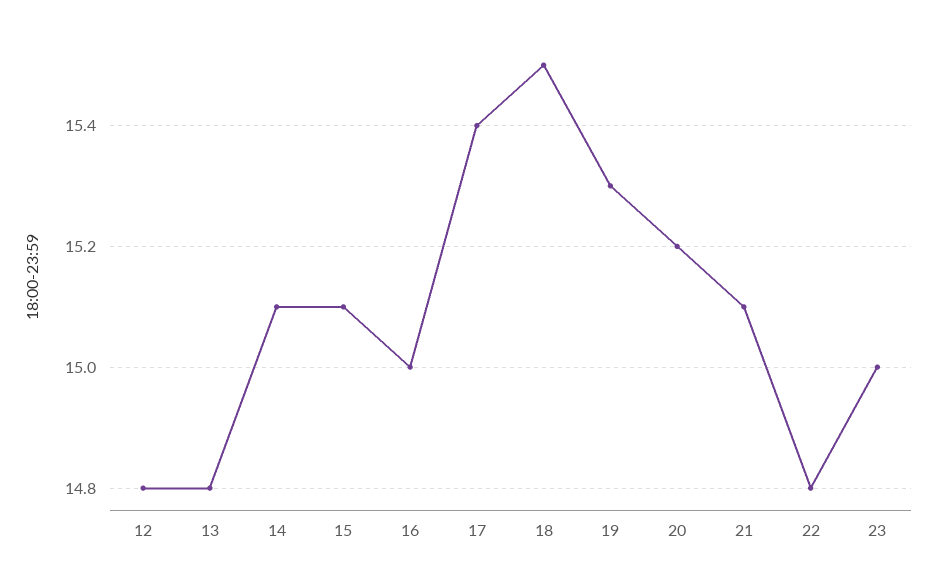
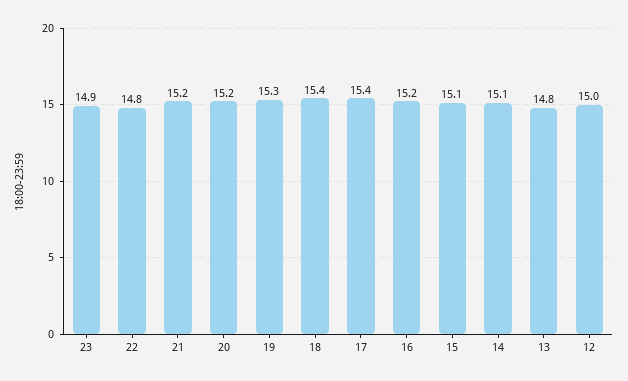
  {
-   "12": 14.8,
+   "12": 15,
    "13": 14.8,
    "14": 15.1,
    "15": 15.1,
-   "16": 15,
+   "16": 15.2,
    "17": 15.4,
-   "18": 15.5,
+   "18": 15.4,
    "19": 15.3,
    "20": 15.2,
-   "21": 15.1,
+   "21": 15.2,
    "22": 14.8,
-   "23": 15
+   "23": 14.9
  }

